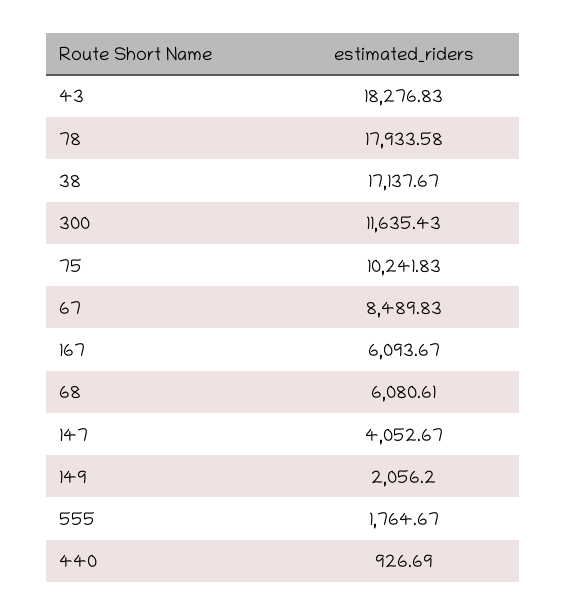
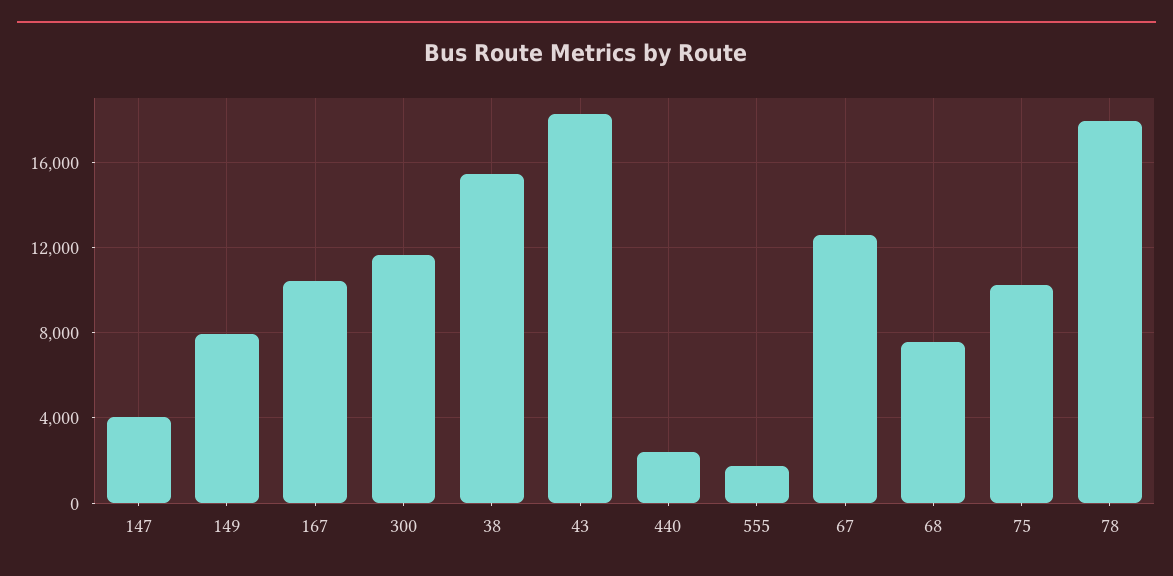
  {
    "43": 18276.83,
    "78": 17933.58,
-   "38": 17137.67,
+   "38": 15500,
    "300": 11635.43,
    "75": 10241.83,
-   "67": 8489.83,
+   "67": 12500,
-   "167": 6093.67,
+   "167": 10500,
-   "68": 6080.61,
+   "68": 7500,
    "147": 4052.67,
-   "149": 2056.2,
+   "149": 8000,
    "555": 1764.67,
-   "440": 926.69
+   "440": 2500
  }

